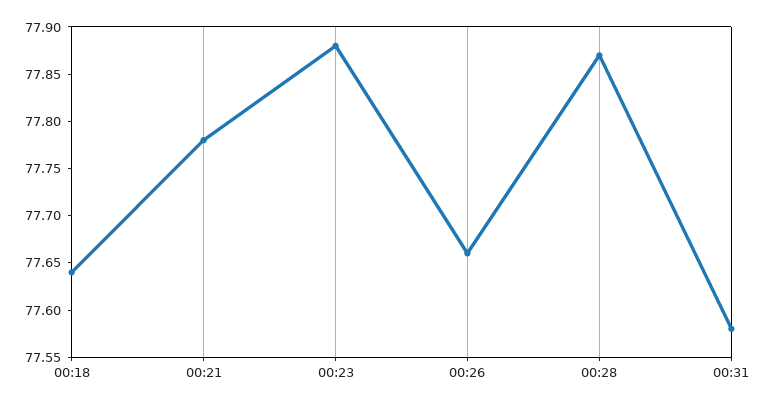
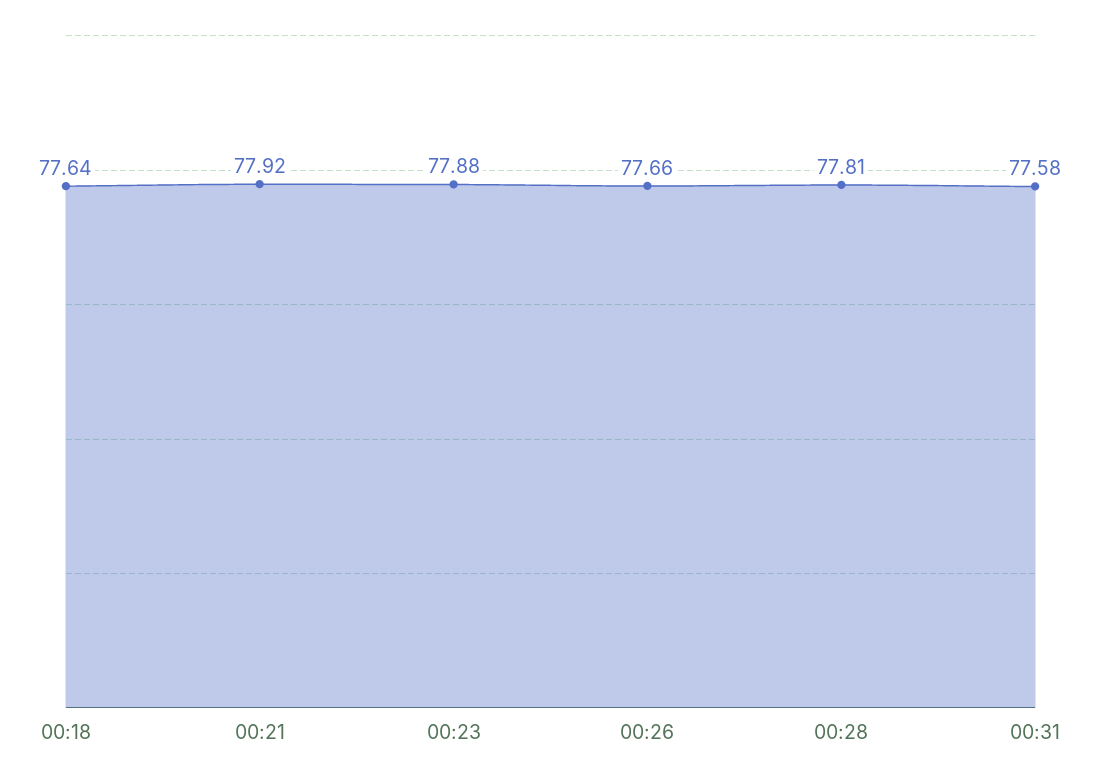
  {
    "00:18": 77.64,
-   "00:21": 77.78,
+   "00:21": 77.92,
    "00:23": 77.88,
    "00:26": 77.66,
-   "00:28": 77.87,
+   "00:28": 77.81,
    "00:31": 77.58
  }

